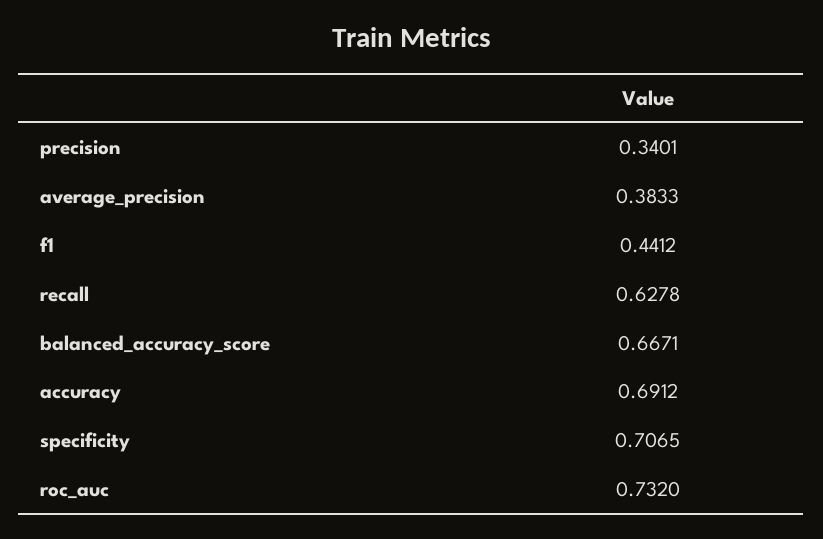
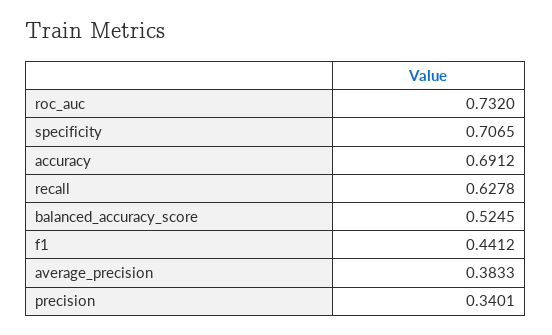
  {
    "precision": 0.3401,
    "average_precision": 0.3833,
    "f1": 0.4412,
    "recall": 0.6278,
-   "balanced_accuracy_score": 0.6671,
+   "balanced_accuracy_score": 0.5245,
    "accuracy": 0.6912,
    "specificity": 0.7065,
    "roc_auc": 0.732
  }

